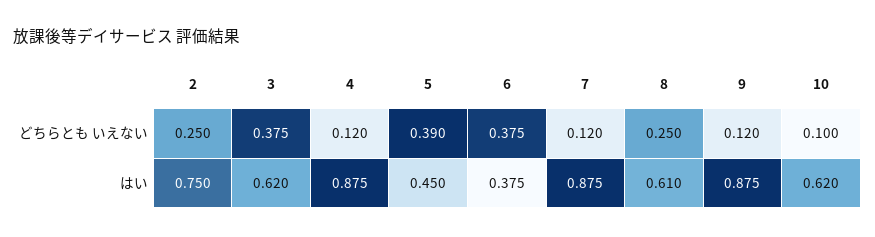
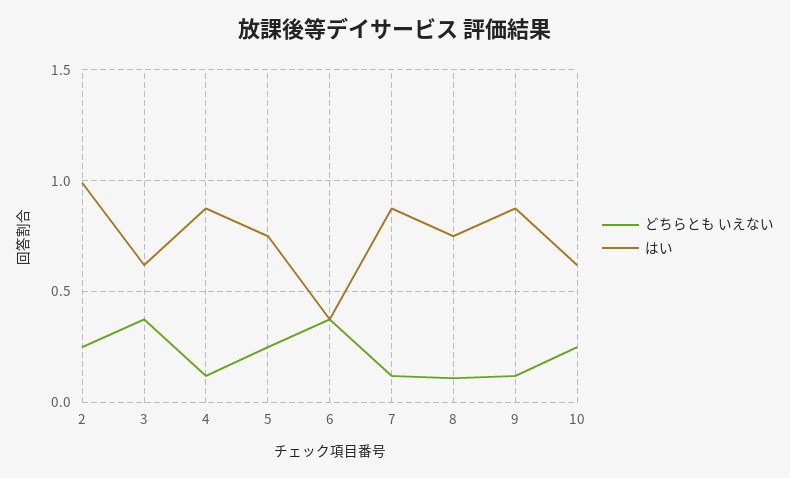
  {
    "どちらとも いえない": {
      "2": 0.25,
      "3": 0.375,
      "4": 0.12,
-     "5": 0.39,
+     "5": 0.25,
      "6": 0.375,
      "7": 0.12,
-     "8": 0.25,
+     "8": 0.1,
      "9": 0.12,
-     "10": 0.1
+     "10": 0.25
    },
    "はい": {
-     "2": 0.75,
+     "2": 1,
      "3": 0.62,
      "4": 0.875,
-     "5": 0.45,
+     "5": 0.75,
      "6": 0.375,
      "7": 0.875,
-     "8": 0.61,
+     "8": 0.75,
      "9": 0.875,
      "10": 0.62
    }
  }

